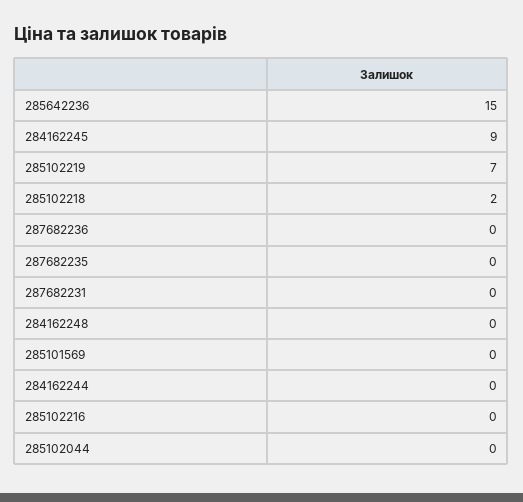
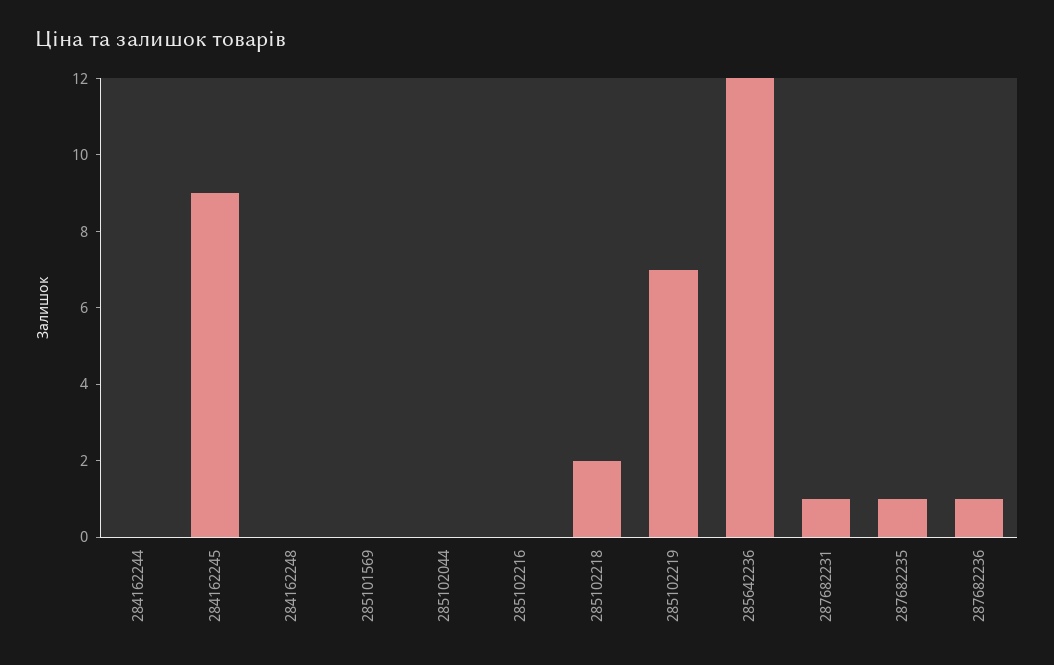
  {
-   "285642236": 15,
+   "285642236": 12,
    "284162245": 9,
    "285102219": 7,
    "285102218": 2,
-   "287682236": 0,
+   "287682236": 1,
-   "287682235": 0,
+   "287682235": 1,
-   "287682231": 0,
+   "287682231": 1,
    "284162248": 0,
    "285101569": 0,
    "284162244": 0,
    "285102216": 0,
    "285102044": 0
  }

